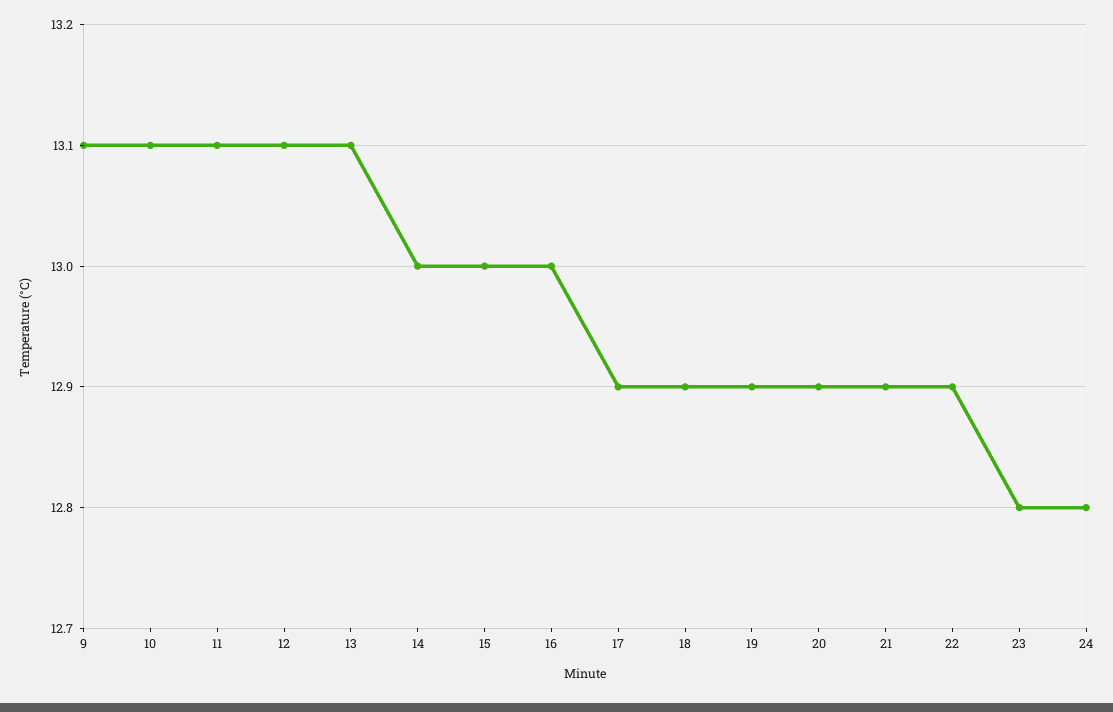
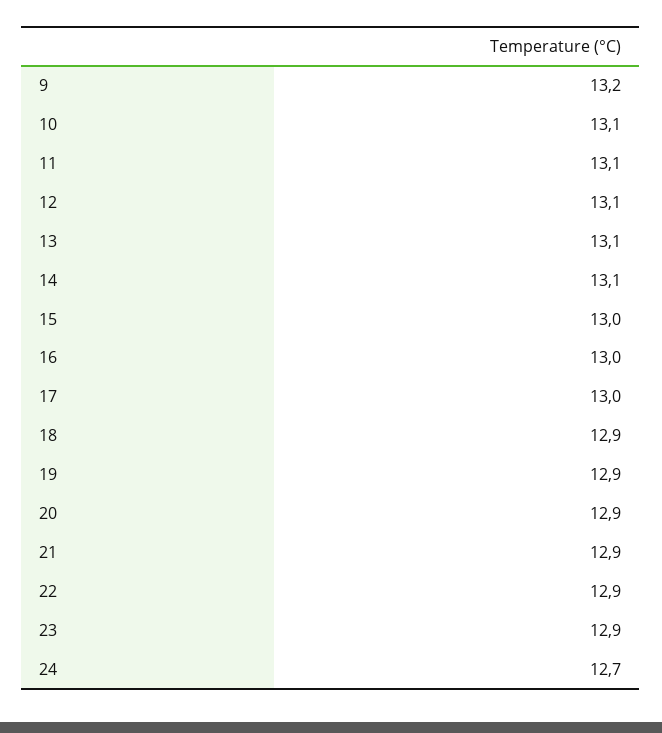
  {
-   "9": 13.1,
+   "9": 13.2,
    "10": 13.1,
    "11": 13.1,
    "12": 13.1,
    "13": 13.1,
-   "14": 13,
+   "14": 13.1,
    "15": 13,
    "16": 13,
-   "17": 12.9,
+   "17": 13,
    "18": 12.9,
    "19": 12.9,
    "20": 12.9,
    "21": 12.9,
    "22": 12.9,
-   "23": 12.8,
+   "23": 12.9,
-   "24": 12.8
+   "24": 12.7
  }

